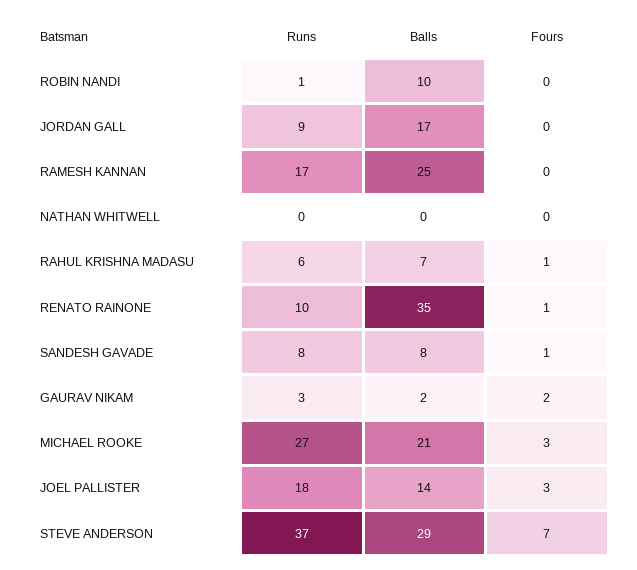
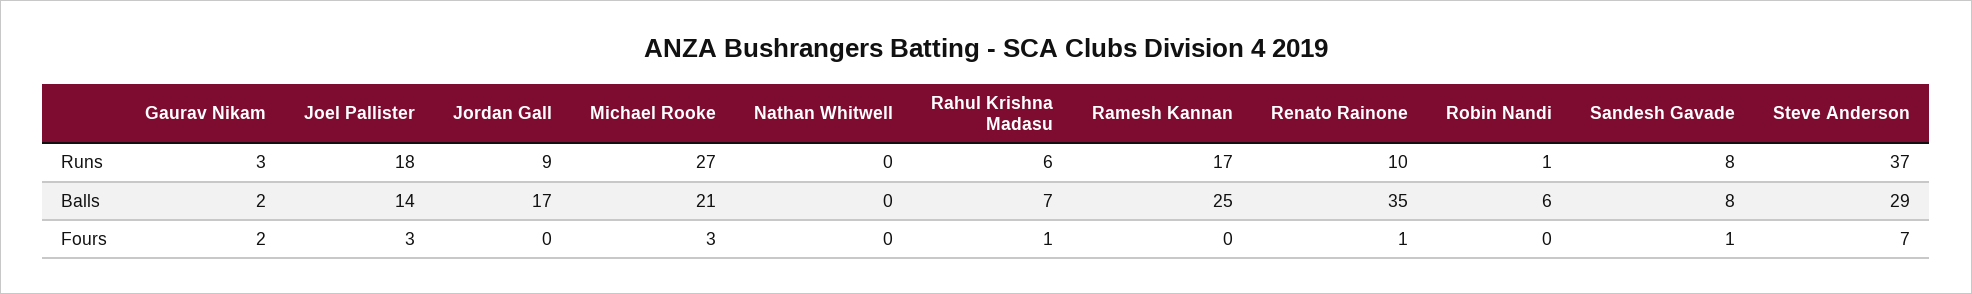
  {
    "Runs": {
      "ROBIN NANDI": 1,
      "JORDAN GALL": 9,
      "RAMESH KANNAN": 17,
      "NATHAN WHITWELL": 0,
      "RAHUL KRISHNA MADASU": 6,
      "RENATO RAINONE": 10,
      "SANDESH GAVADE": 8,
      "GAURAV NIKAM": 3,
      "MICHAEL ROOKE": 27,
      "JOEL PALLISTER": 18,
      "STEVE ANDERSON": 37
    },
    "Balls": {
-     "ROBIN NANDI": 10,
+     "ROBIN NANDI": 6,
      "JORDAN GALL": 17,
      "RAMESH KANNAN": 25,
      "NATHAN WHITWELL": 0,
      "RAHUL KRISHNA MADASU": 7,
      "RENATO RAINONE": 35,
      "SANDESH GAVADE": 8,
      "GAURAV NIKAM": 2,
      "MICHAEL ROOKE": 21,
      "JOEL PALLISTER": 14,
      "STEVE ANDERSON": 29
    },
    "Fours": {
      "ROBIN NANDI": 0,
      "JORDAN GALL": 0,
      "RAMESH KANNAN": 0,
      "NATHAN WHITWELL": 0,
      "RAHUL KRISHNA MADASU": 1,
      "RENATO RAINONE": 1,
      "SANDESH GAVADE": 1,
      "GAURAV NIKAM": 2,
      "MICHAEL ROOKE": 3,
      "JOEL PALLISTER": 3,
      "STEVE ANDERSON": 7
    }
  }

